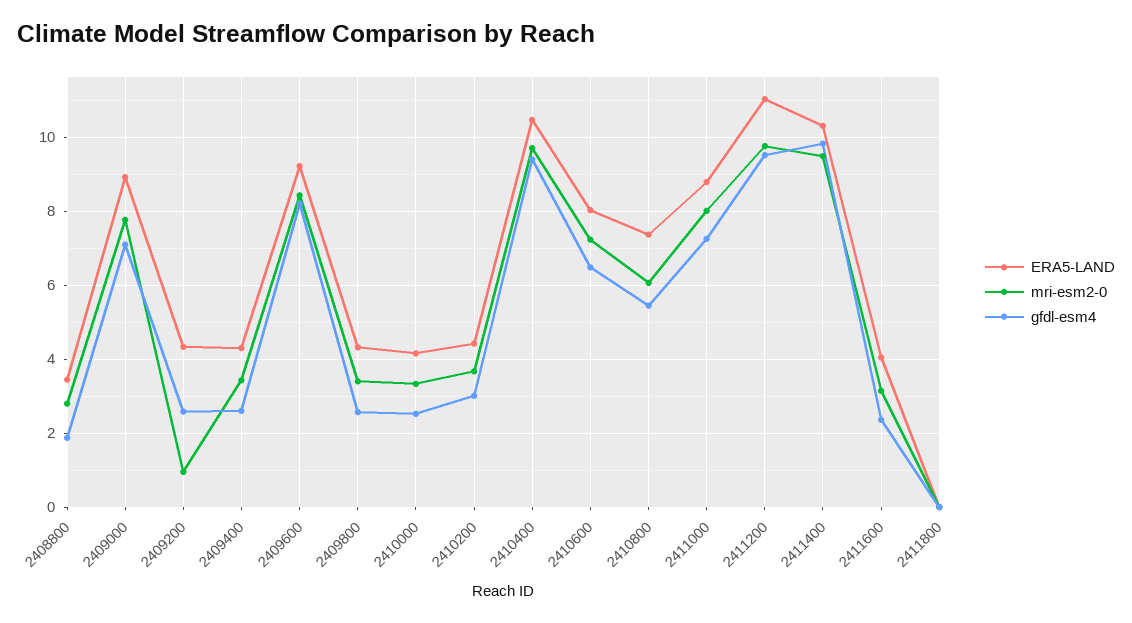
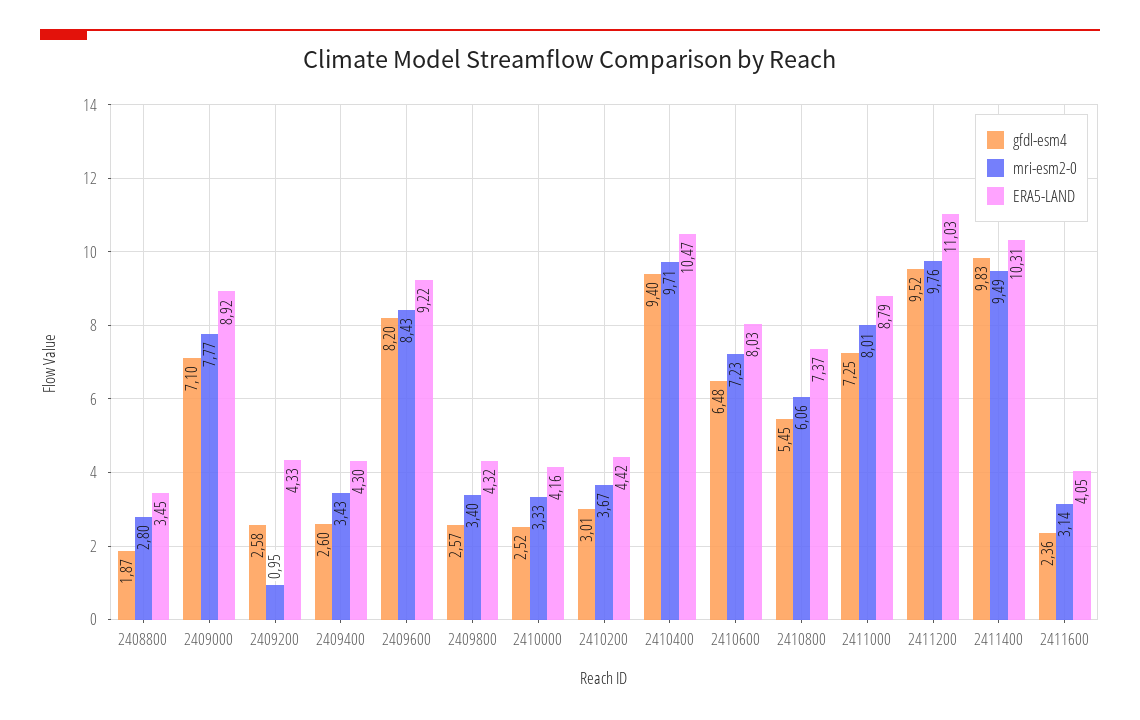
  {
    "ERA5-LAND": {
      "2408800": 3.45,
      "2409000": 8.92,
      "2409200": 4.33,
      "2409400": 4.3,
      "2409600": 9.22,
      "2409800": 4.32,
      "2410000": 4.16,
      "2410200": 4.42,
      "2410400": 10.47,
      "2410600": 8.03,
      "2410800": 7.37,
      "2411000": 8.79,
      "2411200": 11.03,
      "2411400": 10.31,
-     "2411600": 4.05,
+     "2411600": 4.05
-     "2411800": 0
    },
    "mri-esm2-0": {
      "2408800": 2.8,
      "2409000": 7.77,
      "2409200": 0.95,
      "2409400": 3.43,
      "2409600": 8.43,
      "2409800": 3.4,
      "2410000": 3.33,
      "2410200": 3.67,
      "2410400": 9.71,
      "2410600": 7.23,
      "2410800": 6.06,
      "2411000": 8.01,
      "2411200": 9.76,
      "2411400": 9.49,
-     "2411600": 3.14,
+     "2411600": 3.14
-     "2411800": 0
    },
    "gfdl-esm4": {
      "2408800": 1.87,
      "2409000": 7.1,
      "2409200": 2.58,
      "2409400": 2.6,
      "2409600": 8.2,
      "2409800": 2.57,
      "2410000": 2.52,
      "2410200": 3.01,
      "2410400": 9.4,
      "2410600": 6.48,
      "2410800": 5.45,
      "2411000": 7.25,
      "2411200": 9.52,
      "2411400": 9.83,
-     "2411600": 2.36,
+     "2411600": 2.36
-     "2411800": 0
    }
  }

